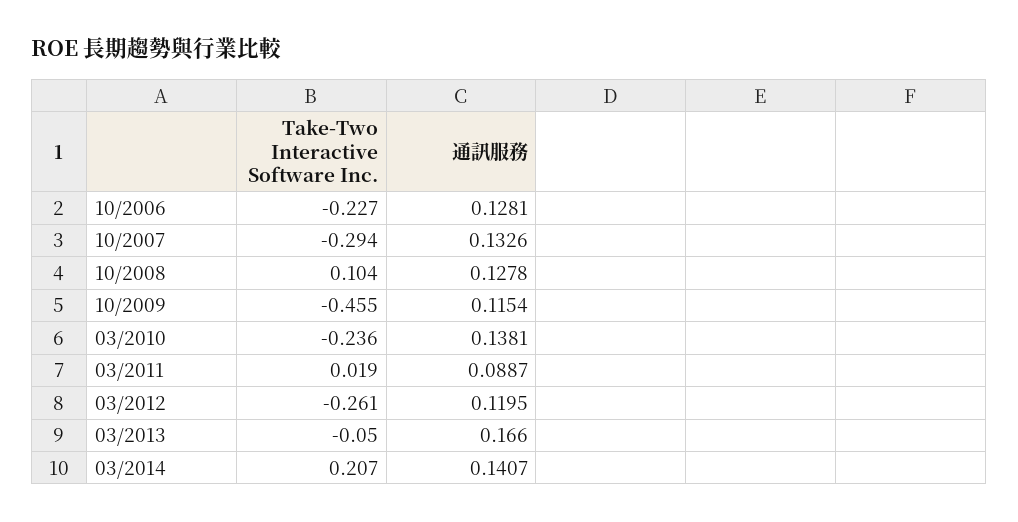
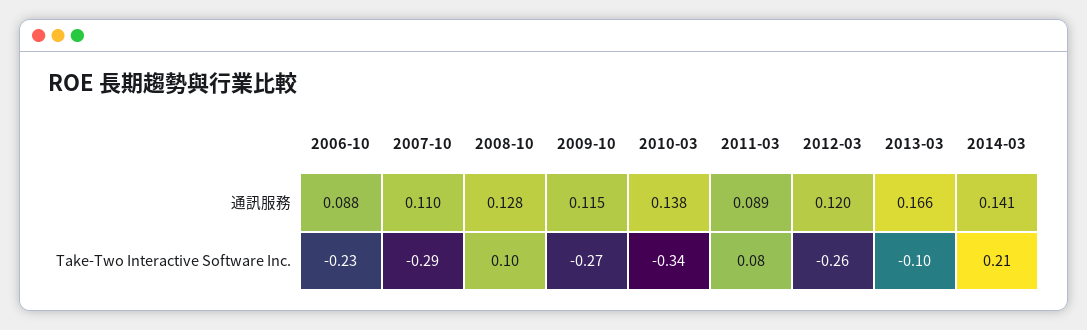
  {
    "Take-Two Interactive Software Inc.": {
      "10/2006": -0.227,
      "10/2007": -0.294,
      "10/2008": 0.104,
-     "10/2009": -0.455,
+     "10/2009": -0.27,
-     "03/2010": -0.236,
+     "03/2010": -0.34,
-     "03/2011": 0.019,
+     "03/2011": 0.08,
      "03/2012": -0.261,
-     "03/2013": -0.05,
+     "03/2013": -0.1,
      "03/2014": 0.207
    },
    "通訊服務": {
-     "10/2006": 0.1281,
+     "10/2006": 0.088,
-     "10/2007": 0.1326,
+     "10/2007": 0.11,
      "10/2008": 0.1278,
      "10/2009": 0.1154,
      "03/2010": 0.1381,
      "03/2011": 0.0887,
      "03/2012": 0.1195,
      "03/2013": 0.166,
      "03/2014": 0.1407
    }
  }

